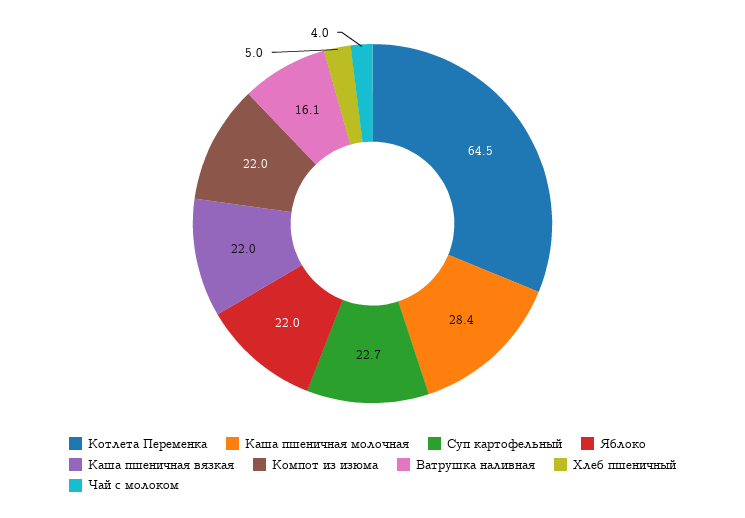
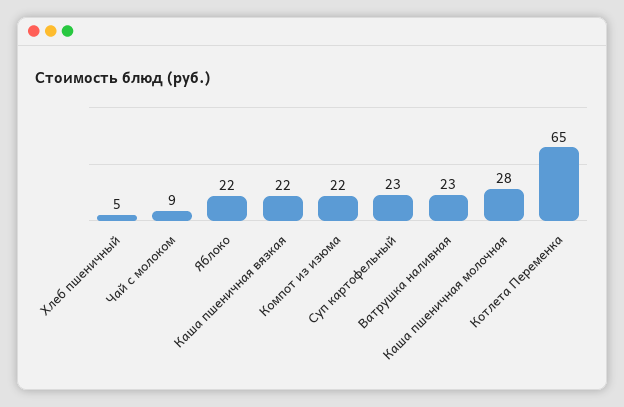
  {
    "Котлета Переменка": 64.5,
    "Каша пшеничная молочная": 28.4,
    "Суп картофельный": 22.7,
    "Яблоко": 22,
    "Каша пшеничная вязкая": 22,
    "Компот из изюма": 22,
-   "Ватрушка наливная": 16.1,
+   "Ватрушка наливная": 23,
    "Хлеб пшеничный": 5,
-   "Чай с молоком": 4
+   "Чай с молоком": 9
  }

